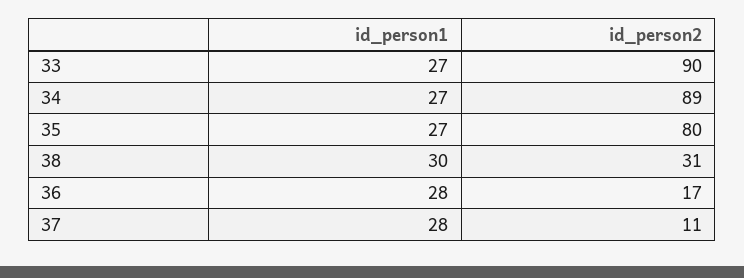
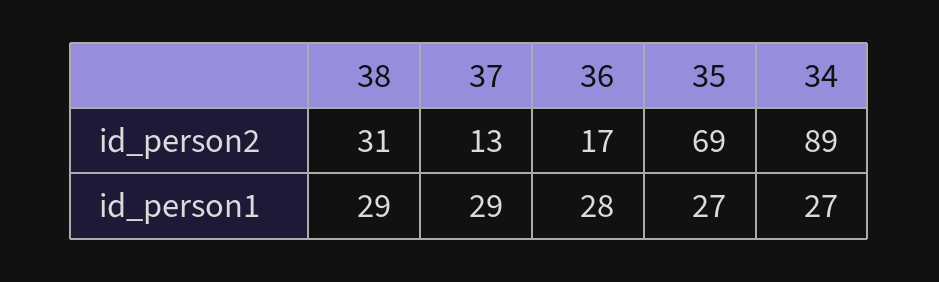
  {
    "id_person1": {
-     "33": 27,
      "34": 27,
      "35": 27,
-     "38": 30,
+     "38": 29,
      "36": 28,
-     "37": 28
+     "37": 29
    },
    "id_person2": {
-     "33": 90,
      "34": 89,
-     "35": 80,
+     "35": 69,
      "38": 31,
      "36": 17,
-     "37": 11
+     "37": 13
    }
  }

